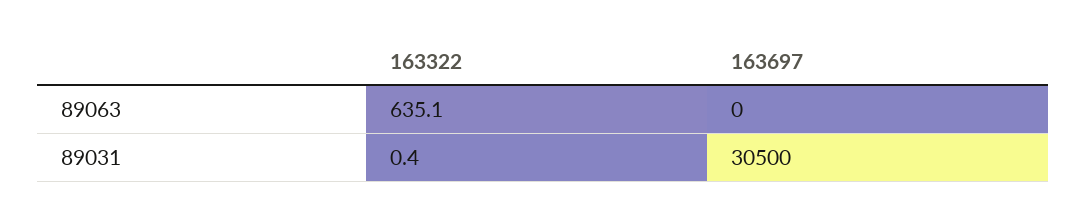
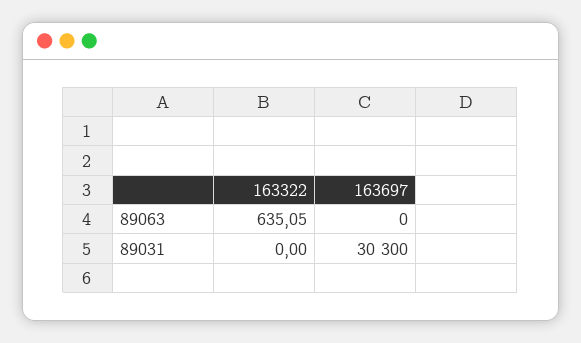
  {
    "163322": {
      "89063": 635.05,
-     "89031": 0.4
+     "89031": 0
    },
    "163697": {
      "89063": 0,
-     "89031": 30500
+     "89031": 30300
    }
  }

